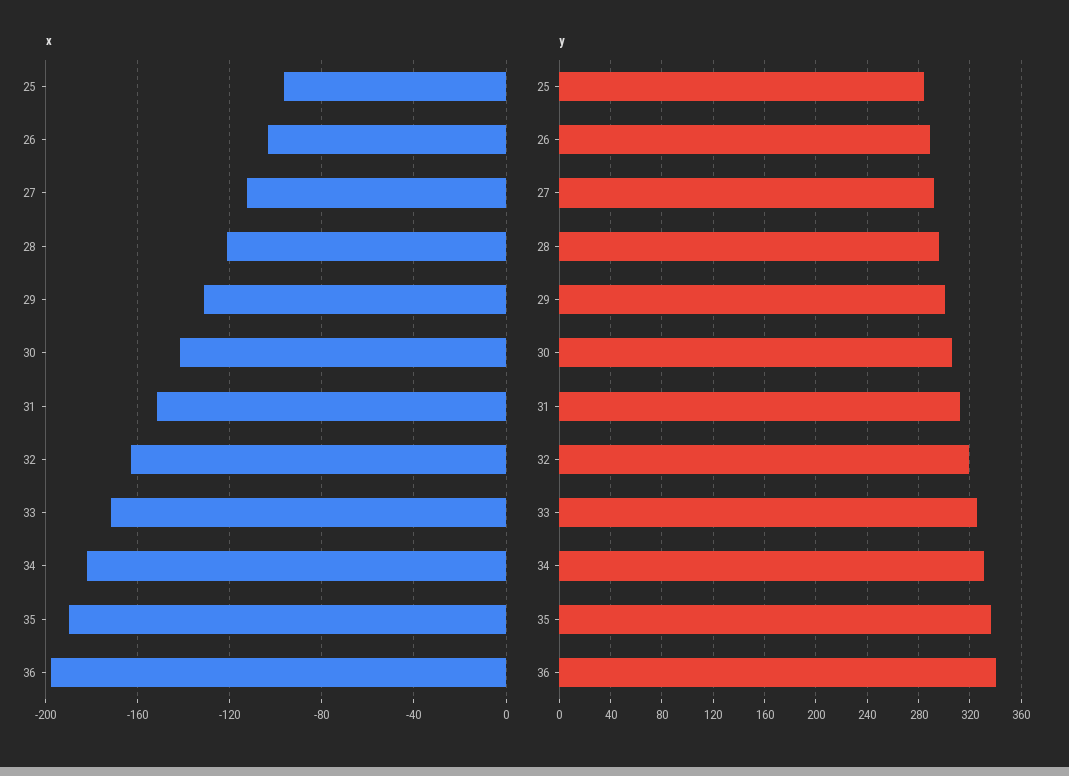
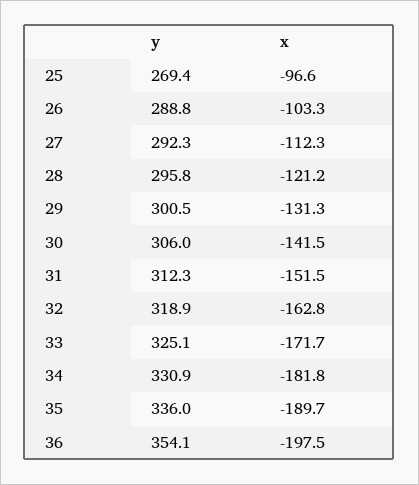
  {
    "x": {
      "25": -96.6,
      "26": -103.3,
      "27": -112.3,
      "28": -121.2,
      "29": -131.3,
      "30": -141.5,
      "31": -151.5,
      "32": -162.8,
      "33": -171.7,
      "34": -181.8,
      "35": -189.7,
      "36": -197.5
    },
    "y": {
-     "25": 285,
+     "25": 269.4,
      "26": 288.8,
      "27": 292.3,
      "28": 295.8,
      "29": 300.5,
      "30": 306,
      "31": 312.3,
      "32": 318.9,
      "33": 325.1,
      "34": 330.9,
      "35": 336,
-     "36": 340
+     "36": 354.1
    }
  }

